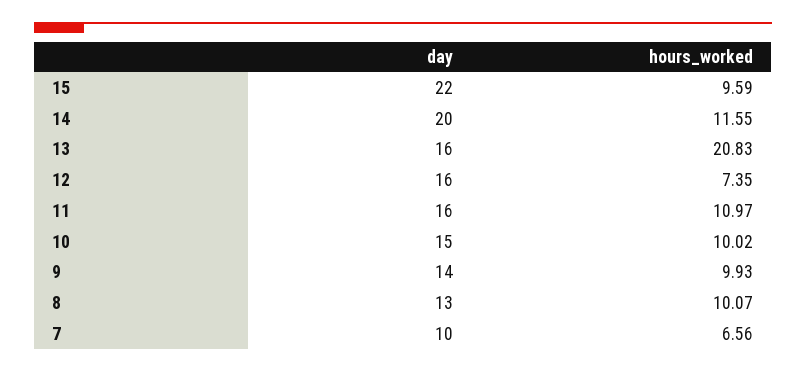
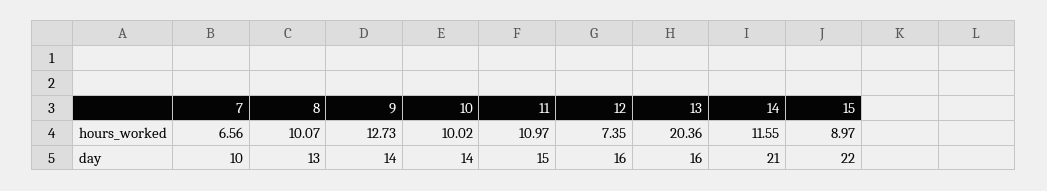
  {
    "day": {
      "15": 22,
-     "14": 20,
+     "14": 21,
      "13": 16,
      "12": 16,
-     "11": 16,
+     "11": 15,
-     "10": 15,
+     "10": 14,
      "9": 14,
      "8": 13,
      "7": 10
    },
    "hours_worked": {
-     "15": 9.59,
+     "15": 8.97,
      "14": 11.55,
-     "13": 20.83,
+     "13": 20.36,
      "12": 7.35,
      "11": 10.97,
      "10": 10.02,
-     "9": 9.93,
+     "9": 12.73,
      "8": 10.07,
      "7": 6.56
    }
  }

